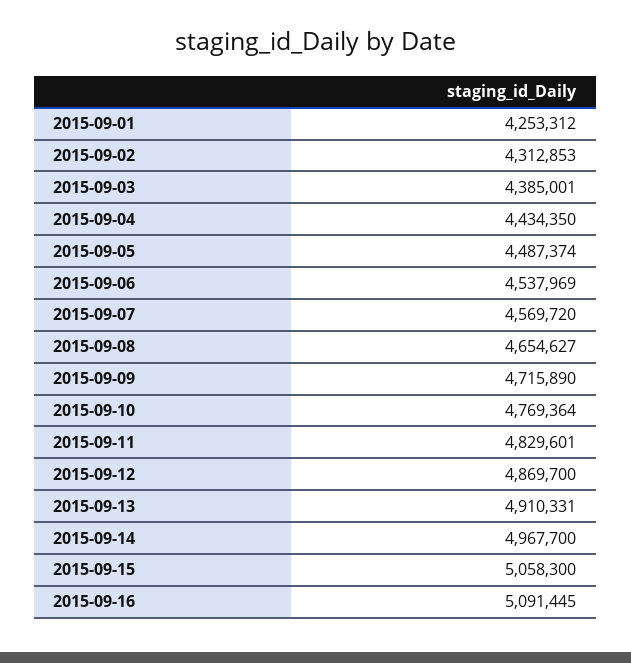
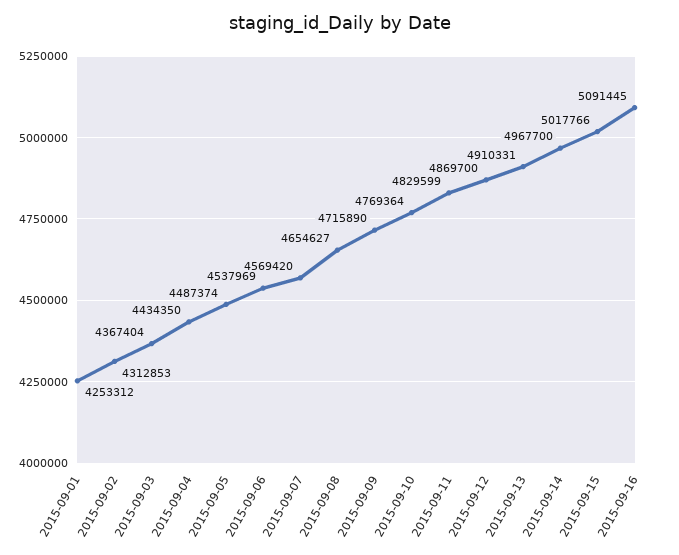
  {
    "2015-09-01": 4253312,
    "2015-09-02": 4312853,
-   "2015-09-03": 4385001,
+   "2015-09-03": 4367404,
    "2015-09-04": 4434350,
    "2015-09-05": 4487374,
    "2015-09-06": 4537969,
-   "2015-09-07": 4569720,
+   "2015-09-07": 4569420,
    "2015-09-08": 4654627,
    "2015-09-09": 4715890,
    "2015-09-10": 4769364,
-   "2015-09-11": 4829601,
+   "2015-09-11": 4829599,
    "2015-09-12": 4869700,
    "2015-09-13": 4910331,
    "2015-09-14": 4967700,
-   "2015-09-15": 5058300,
+   "2015-09-15": 5017766,
    "2015-09-16": 5091445
  }

